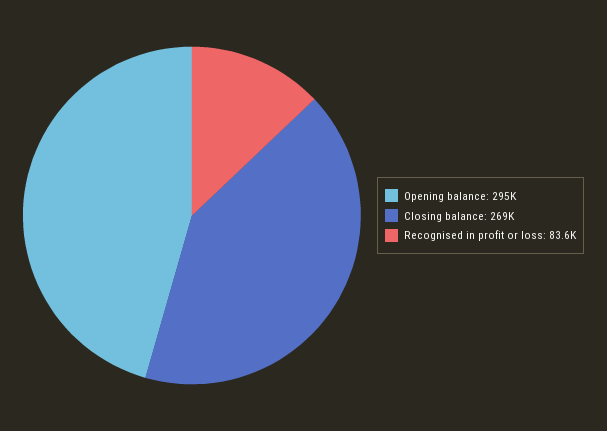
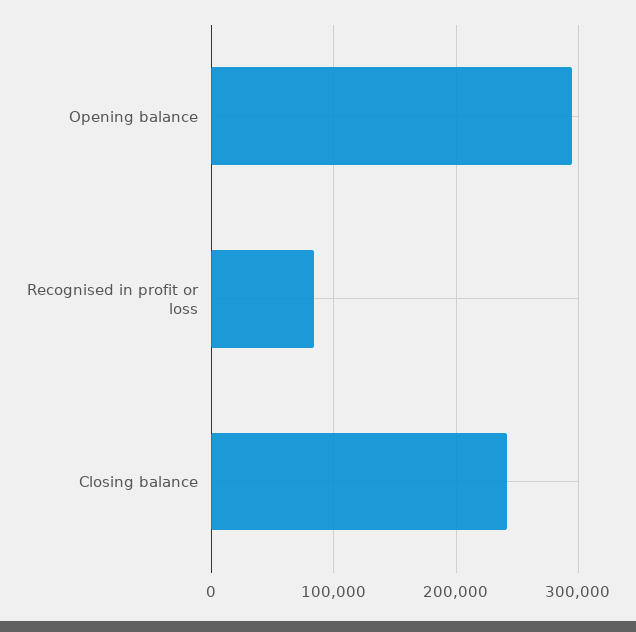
  {
    "Opening balance": 295000,
-   "Closing balance": 269000,
+   "Closing balance": 240000,
    "Recognised in profit or loss": 83600
  }

